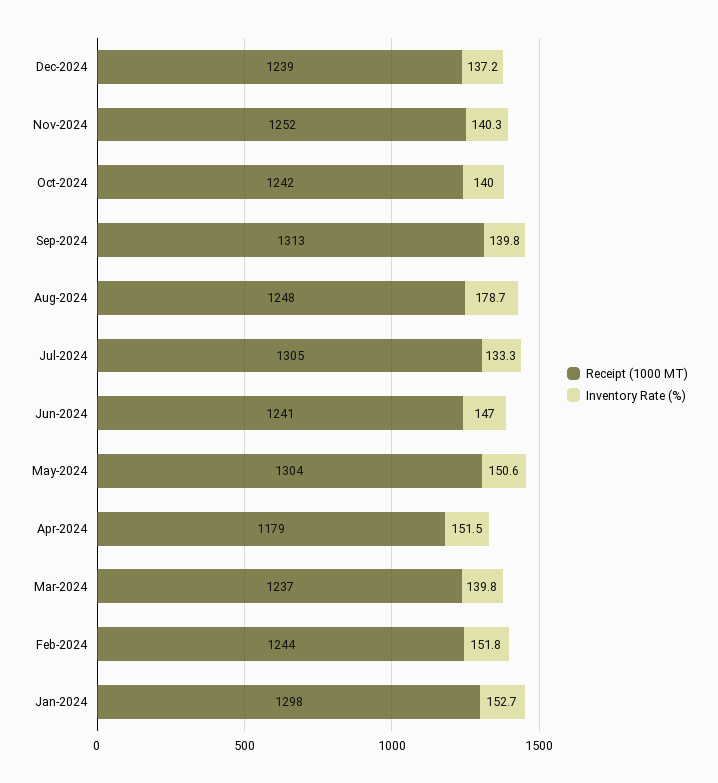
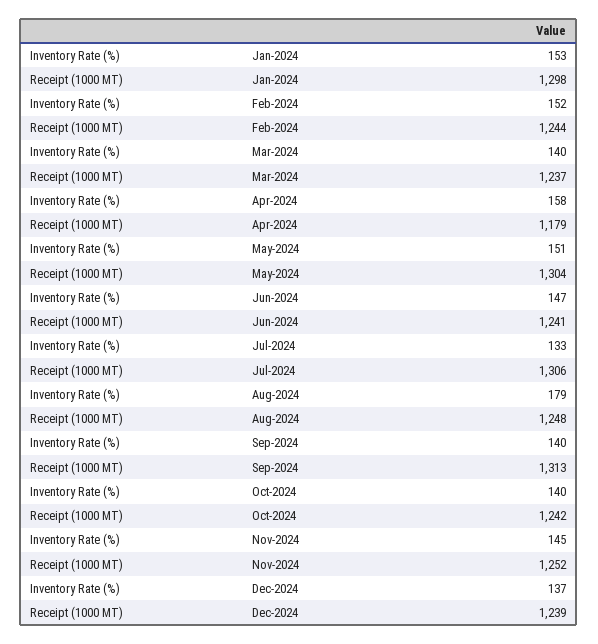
  {
    "Receipt (1000 MT)": {
      "Dec-2024": 1239,
      "Nov-2024": 1252,
      "Oct-2024": 1242,
      "Sep-2024": 1313,
      "Aug-2024": 1248,
-     "Jul-2024": 1305,
+     "Jul-2024": 1306,
      "Jun-2024": 1241,
      "May-2024": 1304,
      "Apr-2024": 1179,
      "Mar-2024": 1237,
      "Feb-2024": 1244,
      "Jan-2024": 1298
    },
    "Inventory Rate (%)": {
      "Dec-2024": 137.2,
-     "Nov-2024": 140.3,
+     "Nov-2024": 145,
      "Oct-2024": 140,
      "Sep-2024": 139.8,
      "Aug-2024": 178.7,
      "Jul-2024": 133.3,
      "Jun-2024": 147,
      "May-2024": 150.6,
-     "Apr-2024": 151.5,
+     "Apr-2024": 158,
      "Mar-2024": 139.8,
      "Feb-2024": 151.8,
      "Jan-2024": 152.7
    }
  }

